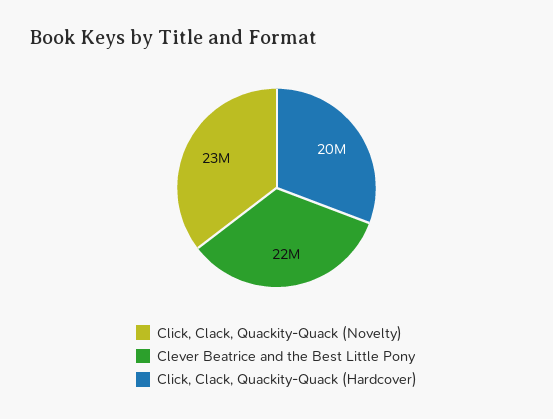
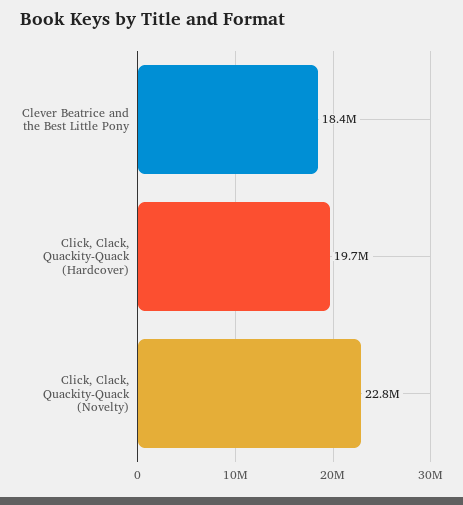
  {
    "Click, Clack, Quackity-Quack (Novelty)": 22800000,
-   "Clever Beatrice and the Best Little Pony": 22000000,
+   "Clever Beatrice and the Best Little Pony": 18400000,
    "Click, Clack, Quackity-Quack (Hardcover)": 19700000
  }

